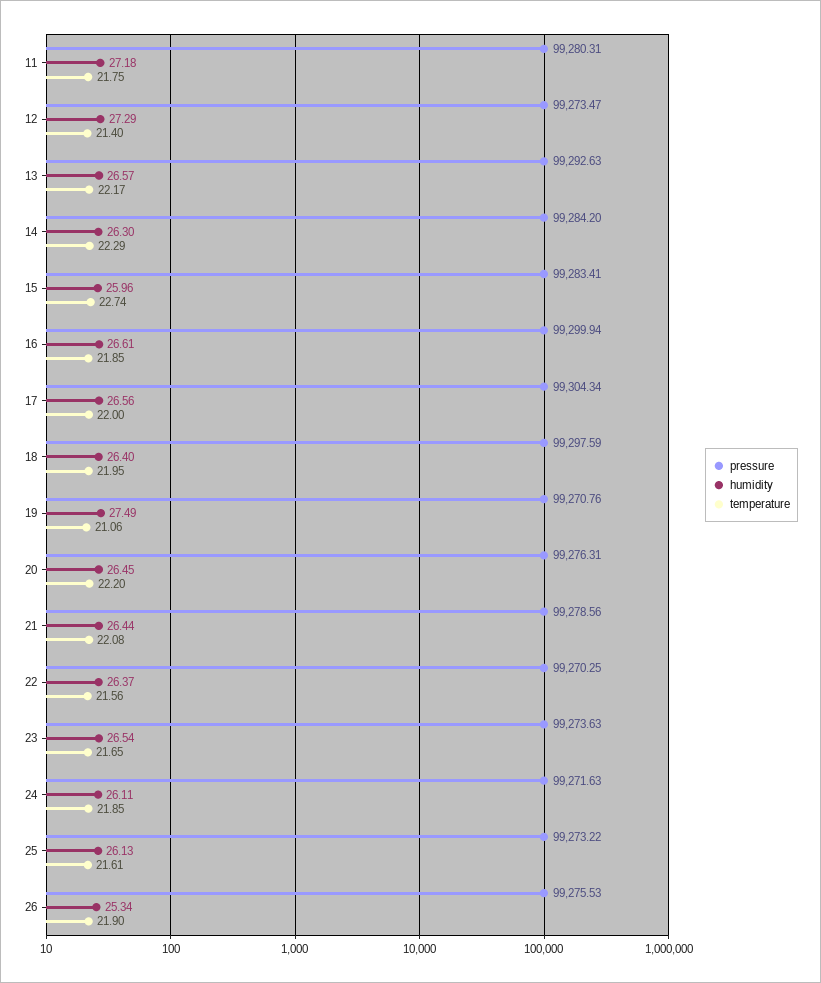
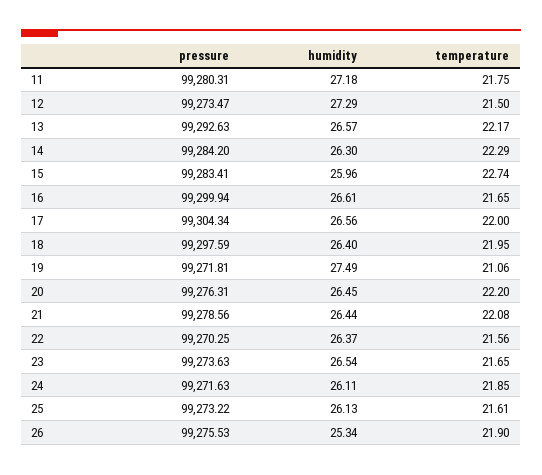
  {
    "pressure": {
      "11": 99280.31,
      "12": 99273.47,
      "13": 99292.63,
      "14": 99284.2,
      "15": 99283.41,
      "16": 99299.94,
      "17": 99304.34,
      "18": 99297.59,
-     "19": 99270.76,
+     "19": 99271.81,
      "20": 99276.31,
      "21": 99278.56,
      "22": 99270.25,
      "23": 99273.63,
      "24": 99271.63,
      "25": 99273.22,
      "26": 99275.53
    },
    "humidity": {
      "11": 27.18,
      "12": 27.29,
      "13": 26.57,
      "14": 26.3,
      "15": 25.96,
      "16": 26.61,
      "17": 26.56,
      "18": 26.4,
      "19": 27.49,
      "20": 26.45,
      "21": 26.44,
      "22": 26.37,
      "23": 26.54,
      "24": 26.11,
      "25": 26.13,
      "26": 25.34
    },
    "temperature": {
      "11": 21.75,
-     "12": 21.4,
+     "12": 21.5,
      "13": 22.17,
      "14": 22.29,
      "15": 22.74,
-     "16": 21.85,
+     "16": 21.65,
      "17": 22,
      "18": 21.95,
      "19": 21.06,
      "20": 22.2,
      "21": 22.08,
      "22": 21.56,
      "23": 21.65,
      "24": 21.85,
      "25": 21.61,
      "26": 21.9
    }
  }

